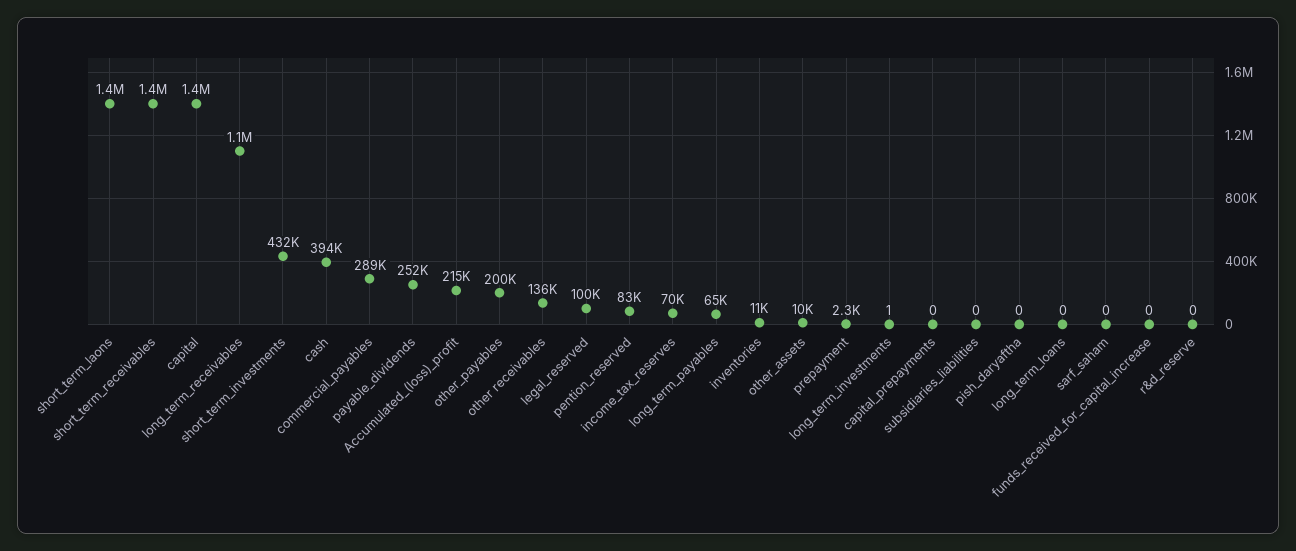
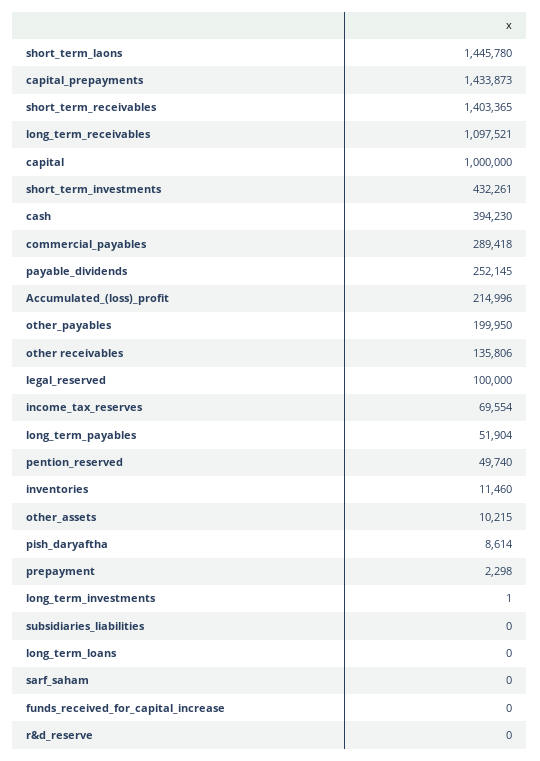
  {
    "short_term_laons": 1445780,
    "short_term_receivables": 1403365,
-   "capital": 1400000,
+   "capital": 1000000,
    "long_term_receivables": 1097521,
    "short_term_investments": 432261,
    "cash": 394230,
    "commercial_payables": 289418,
    "payable_dividends": 252145,
    "Accumulated_(loss)_profit": 214996,
    "other_payables": 199950,
    "other receivables": 135806,
    "legal_reserved": 100000,
-   "pention_reserved": 83000,
+   "pention_reserved": 49740,
    "income_tax_reserves": 69554,
-   "long_term_payables": 65000,
+   "long_term_payables": 51904,
    "inventories": 11460,
    "other_assets": 10215,
    "prepayment": 2298,
    "long_term_investments": 1,
-   "capital_prepayments": 0,
+   "capital_prepayments": 1433873,
    "subsidiaries_liabilities": 0,
-   "pish_daryaftha": 0,
+   "pish_daryaftha": 8614,
    "long_term_loans": 0,
    "sarf_saham": 0,
    "funds_received_for_capital_increase": 0,
    "r&d_reserve": 0
  }

